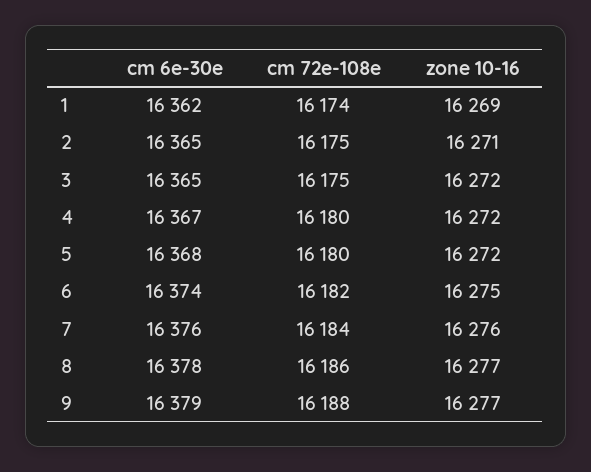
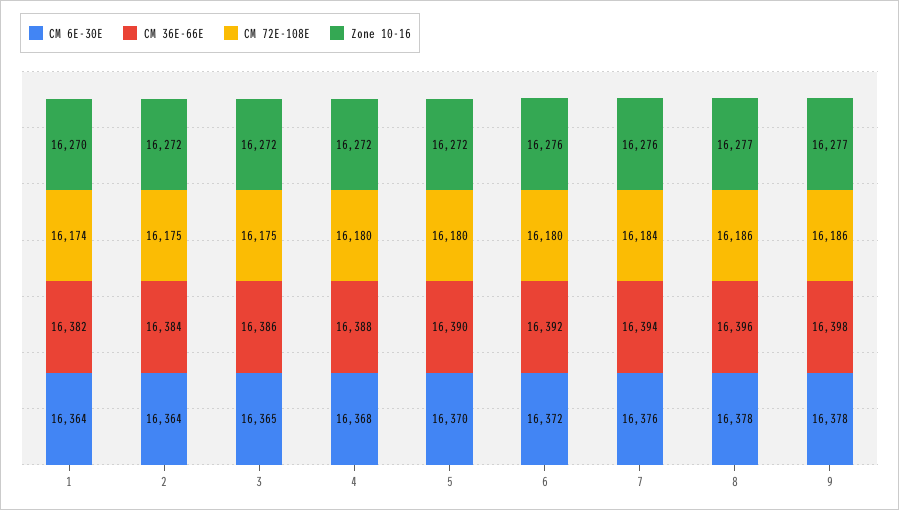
  {
    "cm 6e-30e": {
-     "1": 16362,
+     "1": 16364,
-     "2": 16365,
+     "2": 16364,
      "3": 16365,
-     "4": 16367,
+     "4": 16368,
-     "5": 16368,
+     "5": 16370,
-     "6": 16374,
+     "6": 16372,
      "7": 16376,
      "8": 16378,
-     "9": 16379
+     "9": 16378
    },
    "cm 72e-108e": {
      "1": 16174,
      "2": 16175,
      "3": 16175,
      "4": 16180,
      "5": 16180,
-     "6": 16182,
+     "6": 16180,
      "7": 16184,
      "8": 16186,
-     "9": 16188
+     "9": 16186
    },
    "zone 10-16": {
-     "1": 16269,
+     "1": 16270,
-     "2": 16271,
+     "2": 16272,
      "3": 16272,
      "4": 16272,
      "5": 16272,
-     "6": 16275,
+     "6": 16276,
      "7": 16276,
      "8": 16277,
      "9": 16277
-   }
+   },
+   "CM 36E-66E": {
+     "1": 16382,
+     "2": 16384,
+     "3": 16386,
+     "4": 16388,
+     "5": 16390,
+     "6": 16392,
+     "7": 16394,
+     "8": 16396,
+     "9": 16398
+   }
  }

